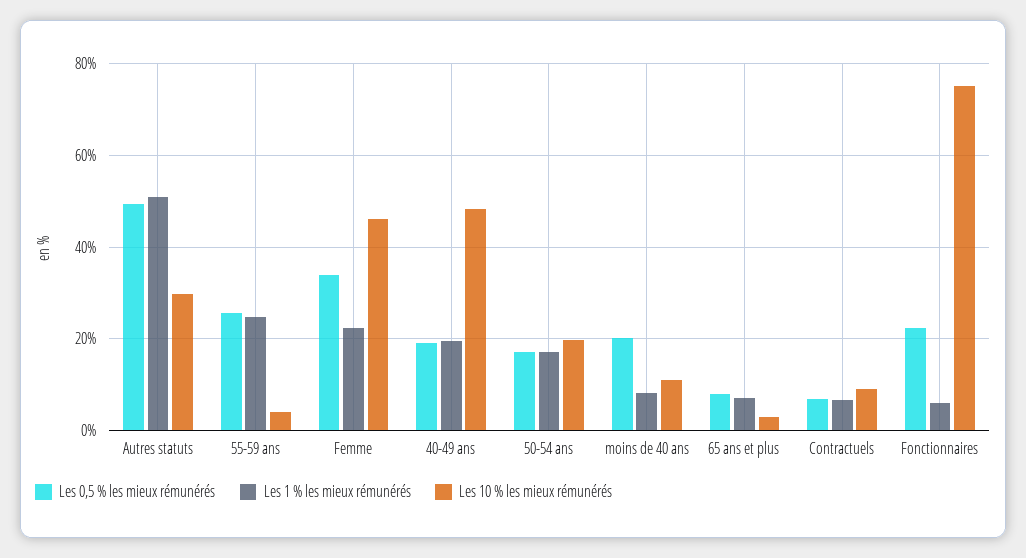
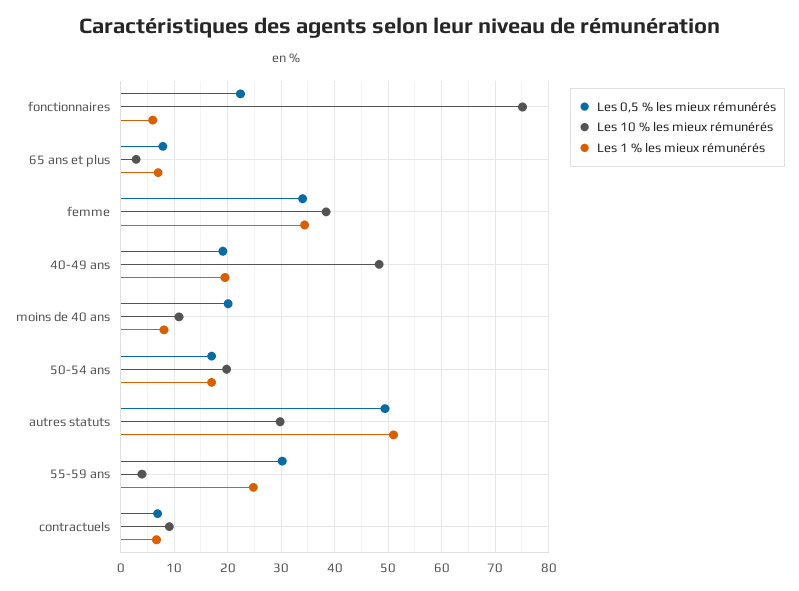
  {
    "Les 0,5 % les mieux rémunérés": {
      "Autres statuts": 50,
-     "55-59 ans": 26,
+     "55-59 ans": 30,
      "Femme": 34,
      "40-49 ans": 20,
      "50-54 ans": 18,
      "moins de 40 ans": 20,
      "65 ans et plus": 8,
      "Contractuels": 6,
      "Fonctionnaires": 22
    },
    "Les 1 % les mieux rémunérés": {
      "Autres statuts": 52,
      "55-59 ans": 24,
-     "Femme": 22,
+     "Femme": 34,
      "40-49 ans": 20,
      "50-54 ans": 18,
      "moins de 40 ans": 8,
      "65 ans et plus": 8,
      "Contractuels": 6,
      "Fonctionnaires": 6
    },
    "Les 10 % les mieux rémunérés": {
      "Autres statuts": 30,
      "55-59 ans": 4,
-     "Femme": 46,
+     "Femme": 38,
      "40-49 ans": 48,
      "50-54 ans": 20,
      "moins de 40 ans": 10,
      "65 ans et plus": 2,
      "Contractuels": 10,
      "Fonctionnaires": 76
    }
  }

